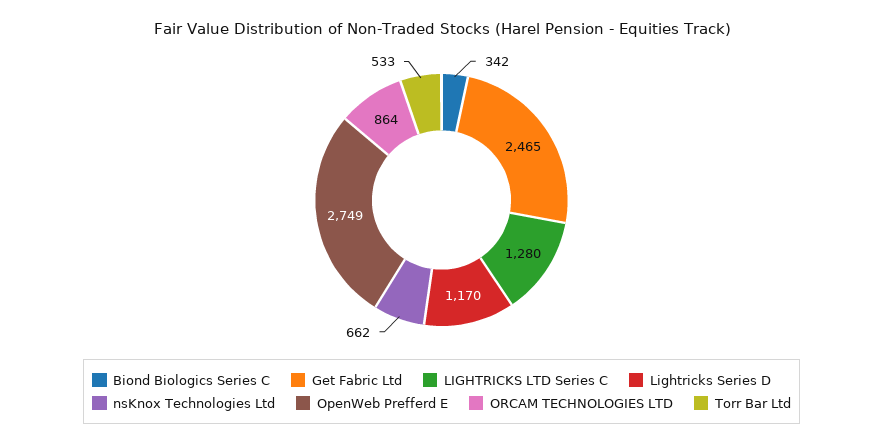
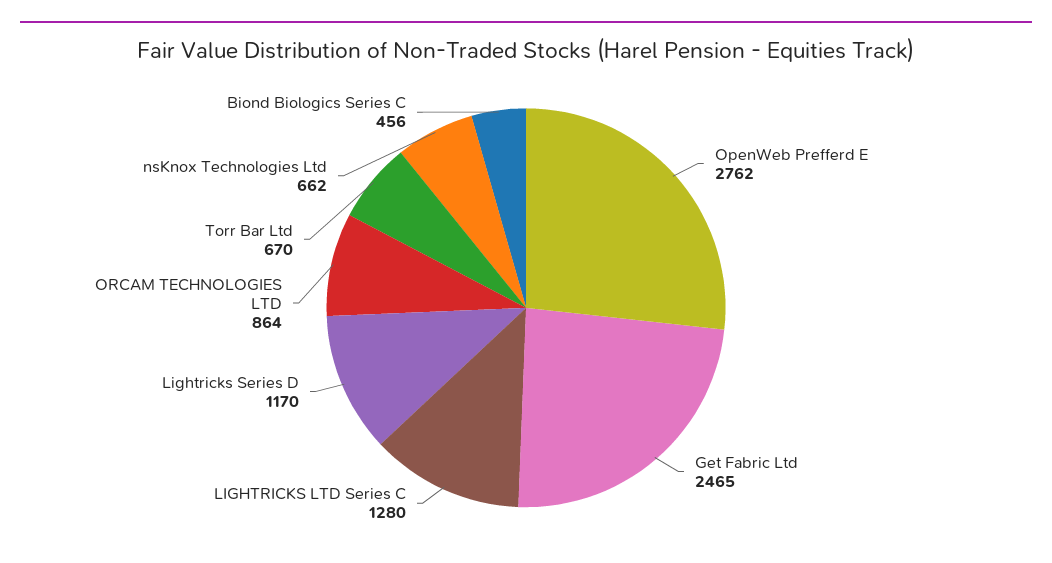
  {
-   "Biond Biologics Series C": 342,
+   "Biond Biologics Series C": 456,
    "Get Fabric Ltd": 2465,
    "LIGHTRICKS LTD Series C": 1280,
    "Lightricks Series D": 1170,
    "nsKnox Technologies Ltd": 662,
-   "OpenWeb Prefferd E": 2749,
+   "OpenWeb Prefferd E": 2762,
    "ORCAM TECHNOLOGIES LTD": 864,
-   "Torr Bar Ltd": 533
+   "Torr Bar Ltd": 670
  }

